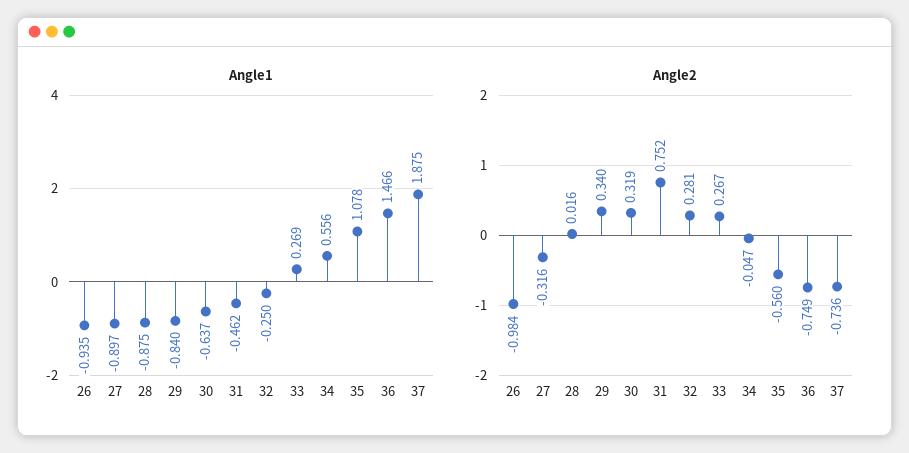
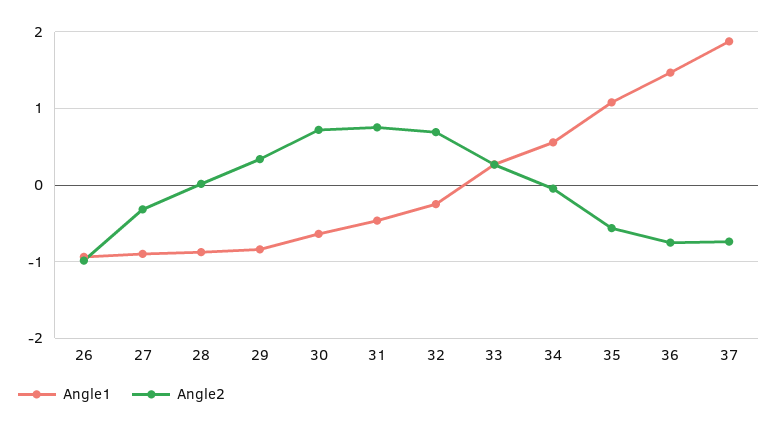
  {
    "Angle1": {
      "26": -0.935,
      "27": -0.897,
      "28": -0.875,
      "29": -0.84,
      "30": -0.637,
      "31": -0.462,
      "32": -0.25,
      "33": 0.269,
      "34": 0.556,
      "35": 1.078,
      "36": 1.466,
      "37": 1.875
    },
    "Angle2": {
      "26": -0.984,
      "27": -0.316,
      "28": 0.016,
      "29": 0.34,
-     "30": 0.319,
+     "30": 0.7,
      "31": 0.752,
-     "32": 0.281,
+     "32": 0.7,
      "33": 0.267,
      "34": -0.047,
      "35": -0.56,
      "36": -0.749,
      "37": -0.736
    }
  }

